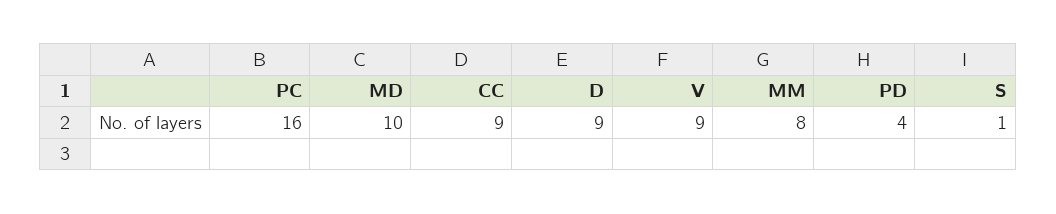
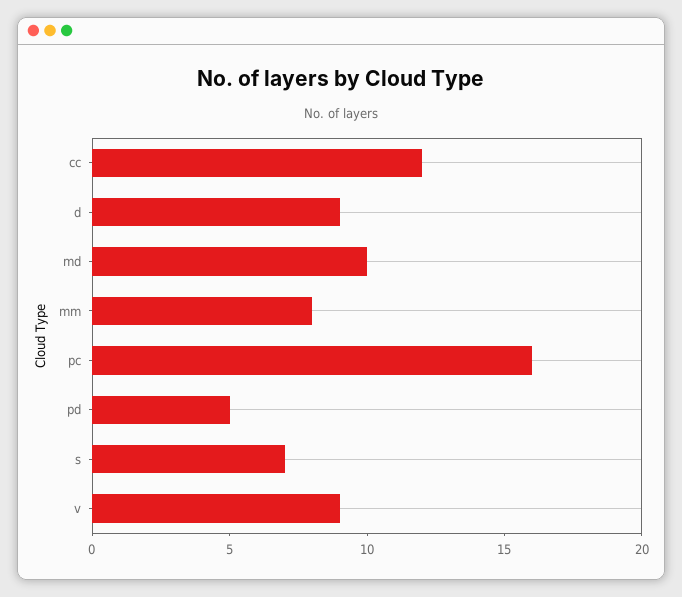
  {
    "PC": 16,
    "MD": 10,
-   "CC": 9,
+   "CC": 12,
    "D": 9,
    "V": 9,
    "MM": 8,
-   "PD": 4,
+   "PD": 5,
-   "S": 1
+   "S": 7
  }

